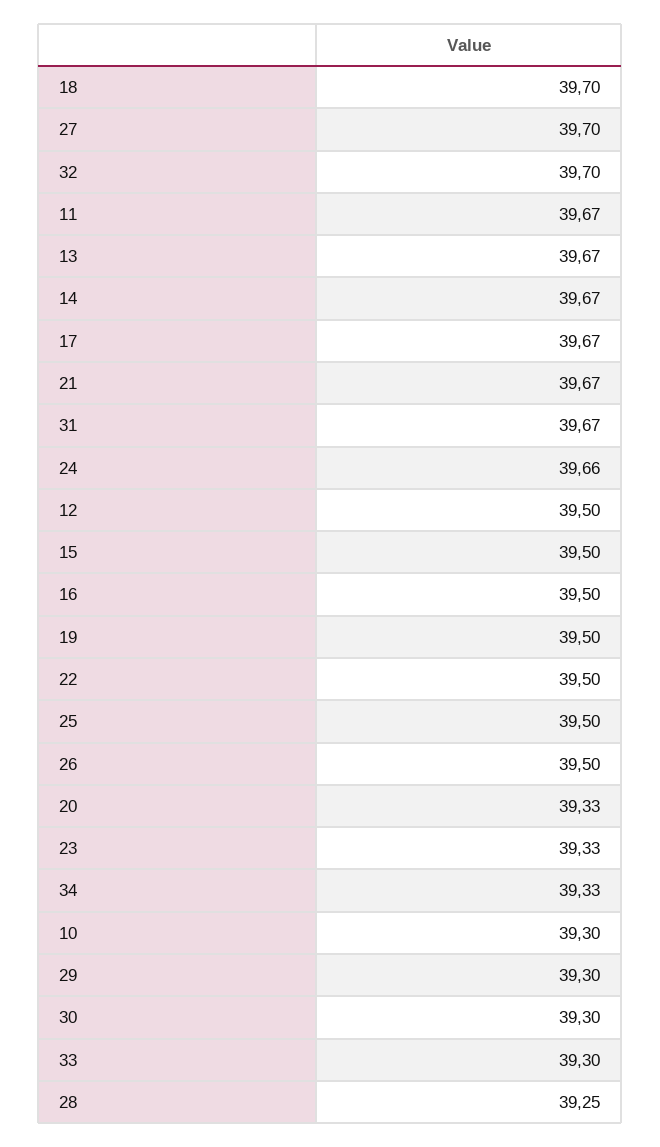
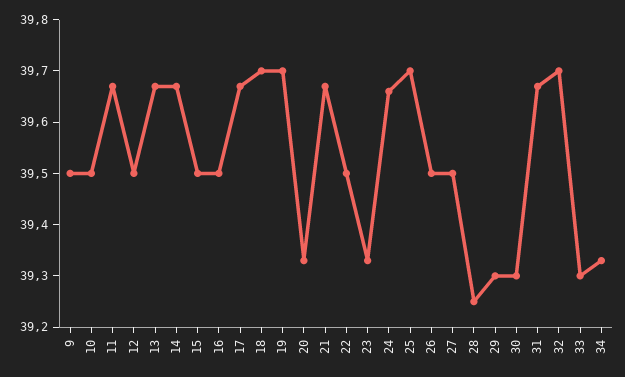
  {
    "18": 39.7,
-   "27": 39.7,
+   "27": 39.5,
    "32": 39.7,
    "11": 39.67,
    "13": 39.67,
    "14": 39.67,
    "17": 39.67,
    "21": 39.67,
    "31": 39.67,
    "24": 39.66,
    "12": 39.5,
    "15": 39.5,
    "16": 39.5,
-   "19": 39.5,
+   "19": 39.7,
    "22": 39.5,
-   "25": 39.5,
+   "25": 39.7,
    "26": 39.5,
    "20": 39.33,
    "23": 39.33,
    "34": 39.33,
-   "10": 39.3,
+   "10": 39.5,
    "29": 39.3,
    "30": 39.3,
    "33": 39.3,
-   "28": 39.25
+   "28": 39.25,
+   "9": 39.5
  }

